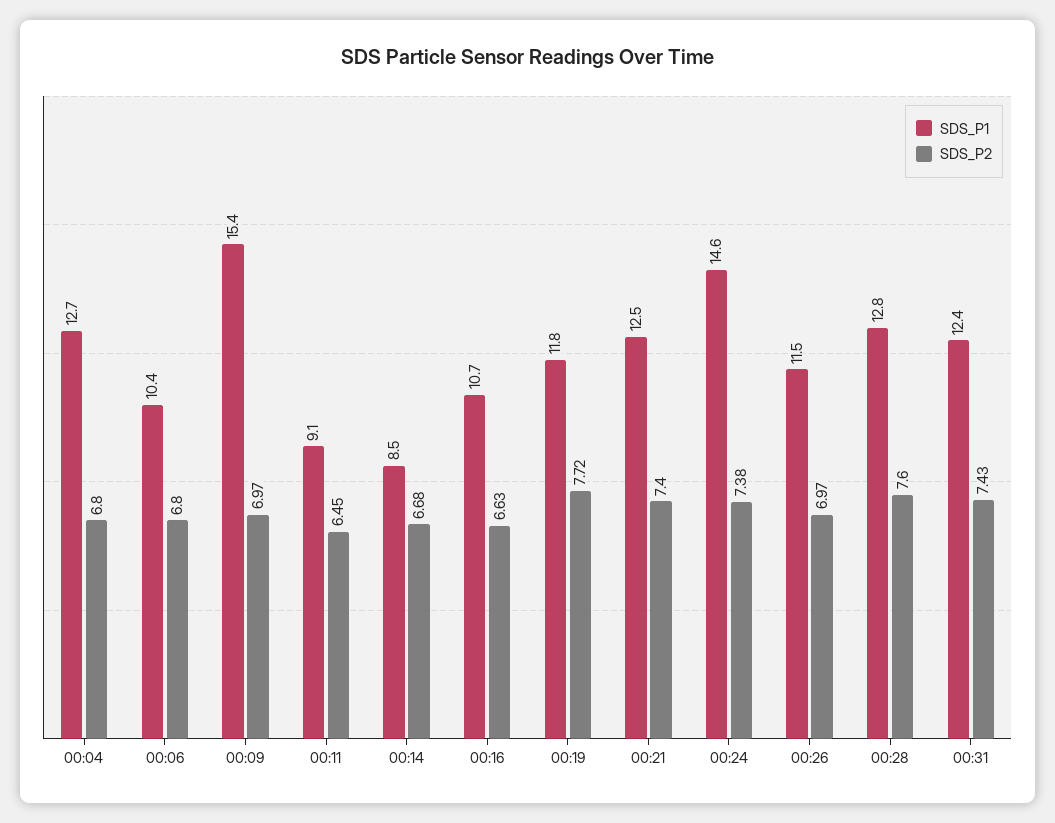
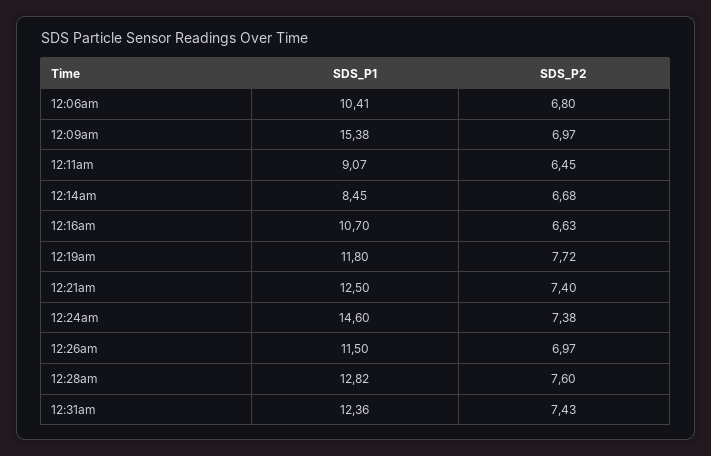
  {
    "SDS_P1": {
-     "00:04": 12.7,
      "00:06": 10.41,
      "00:09": 15.38,
      "00:11": 9.07,
      "00:14": 8.45,
      "00:16": 10.7,
      "00:19": 11.8,
      "00:21": 12.5,
      "00:24": 14.6,
      "00:26": 11.5,
      "00:28": 12.82,
      "00:31": 12.36
    },
    "SDS_P2": {
-     "00:04": 6.8,
      "00:06": 6.8,
      "00:09": 6.97,
      "00:11": 6.45,
      "00:14": 6.68,
      "00:16": 6.63,
      "00:19": 7.72,
      "00:21": 7.4,
      "00:24": 7.38,
      "00:26": 6.97,
      "00:28": 7.6,
      "00:31": 7.43
    }
  }

